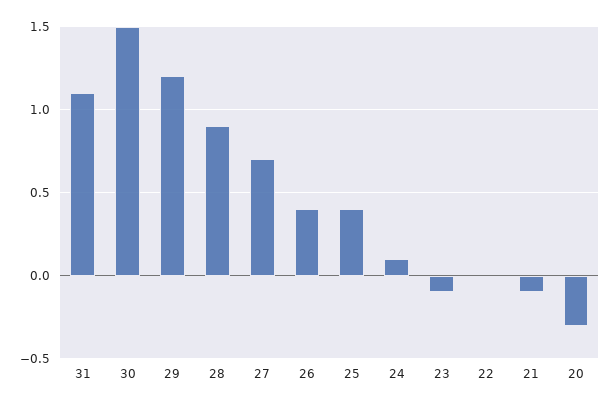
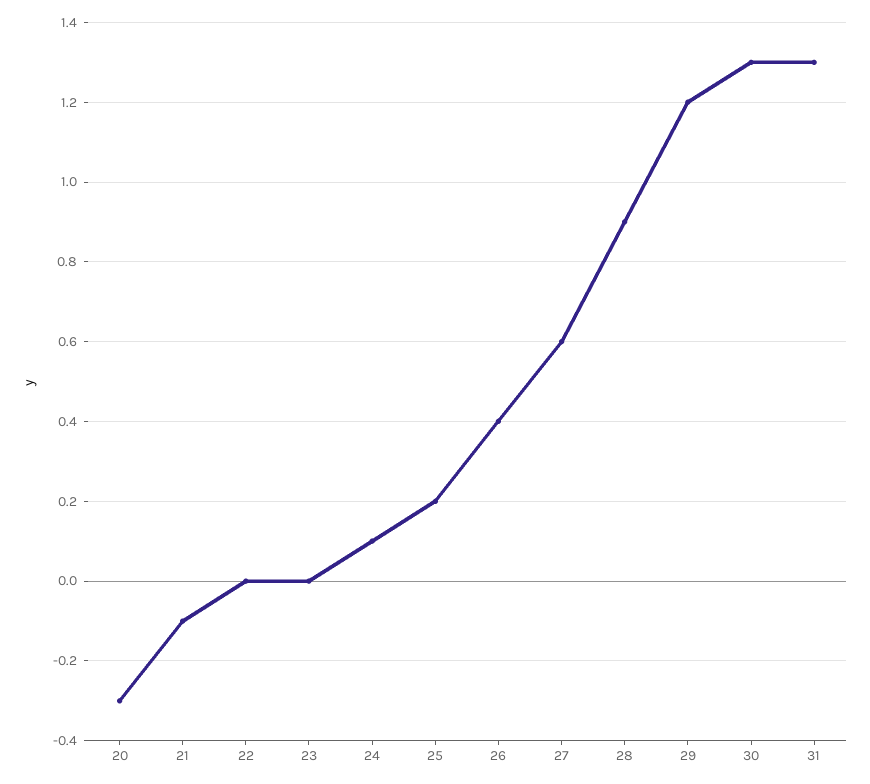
  {
-   "31": 1.1,
+   "31": 1.3,
-   "30": 1.5,
+   "30": 1.3,
    "29": 1.2,
    "28": 0.9,
-   "27": 0.7,
+   "27": 0.6,
    "26": 0.4,
-   "25": 0.4,
+   "25": 0.2,
    "24": 0.1,
-   "23": -0.1,
+   "23": 0,
    "22": 0,
    "21": -0.1,
    "20": -0.3
  }

